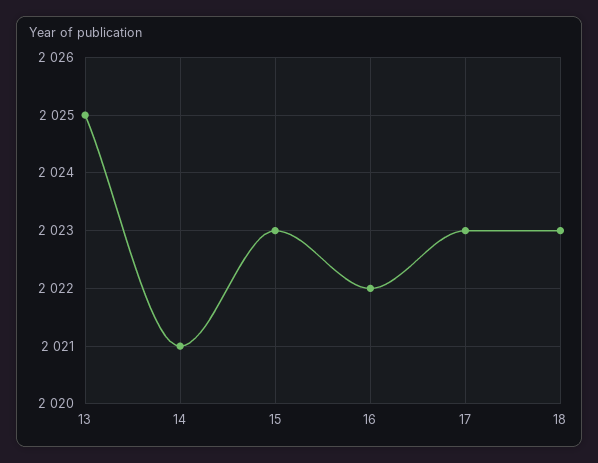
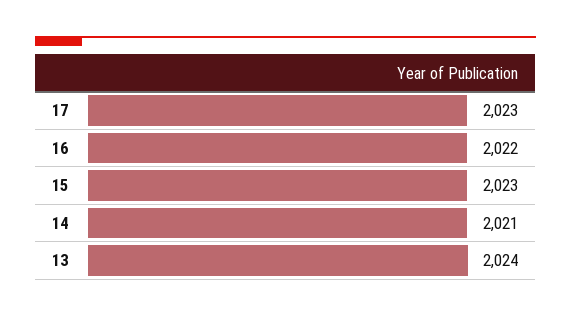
  {
-   "13": 2025,
+   "13": 2024,
    "14": 2021,
    "15": 2023,
    "16": 2022,
-   "17": 2023,
+   "17": 2023
-   "18": 2023
  }

